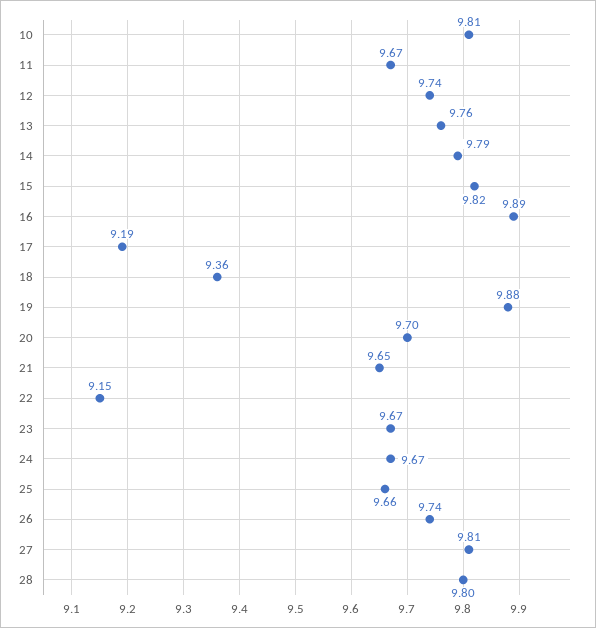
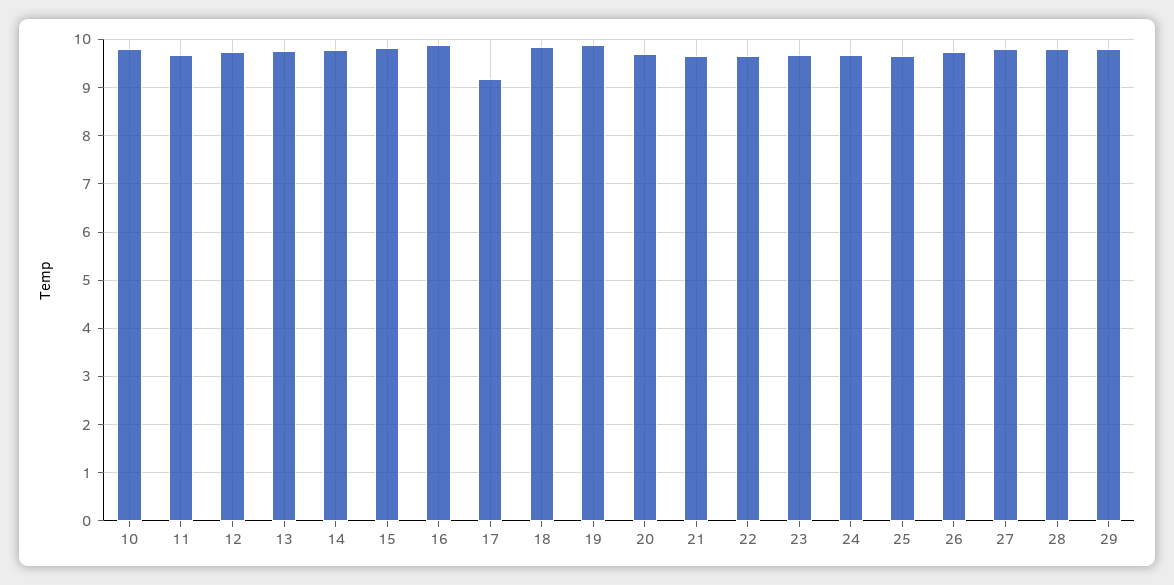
  {
    "10": 9.81,
    "11": 9.67,
    "12": 9.74,
    "13": 9.76,
    "14": 9.79,
    "15": 9.82,
    "16": 9.89,
    "17": 9.19,
-   "18": 9.36,
+   "18": 9.8,
    "19": 9.88,
    "20": 9.7,
    "21": 9.65,
-   "22": 9.15,
+   "22": 9.6,
    "23": 9.67,
    "24": 9.67,
    "25": 9.66,
    "26": 9.74,
    "27": 9.81,
-   "28": 9.8
+   "28": 9.8,
+   "29": 9.8
  }

